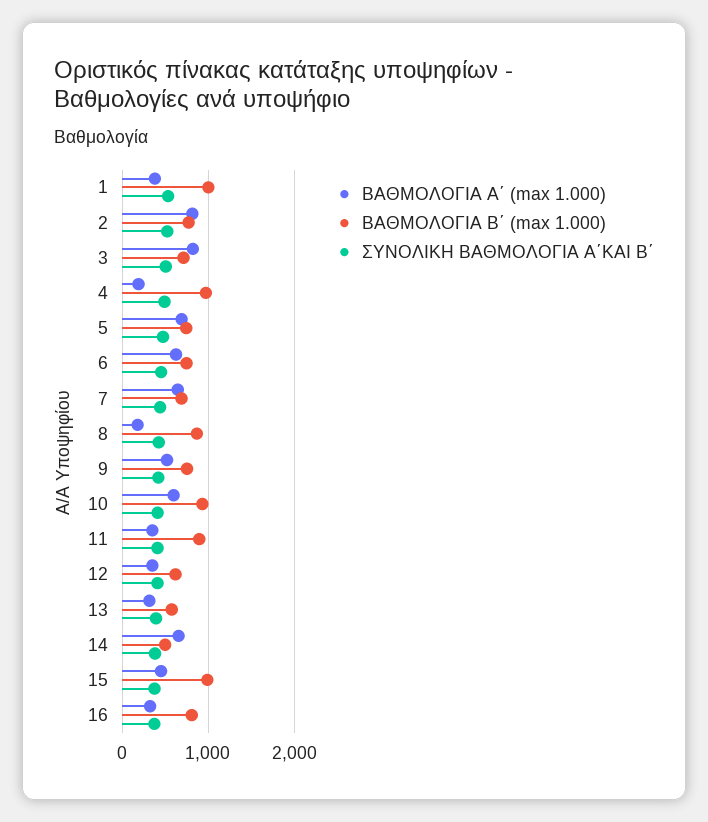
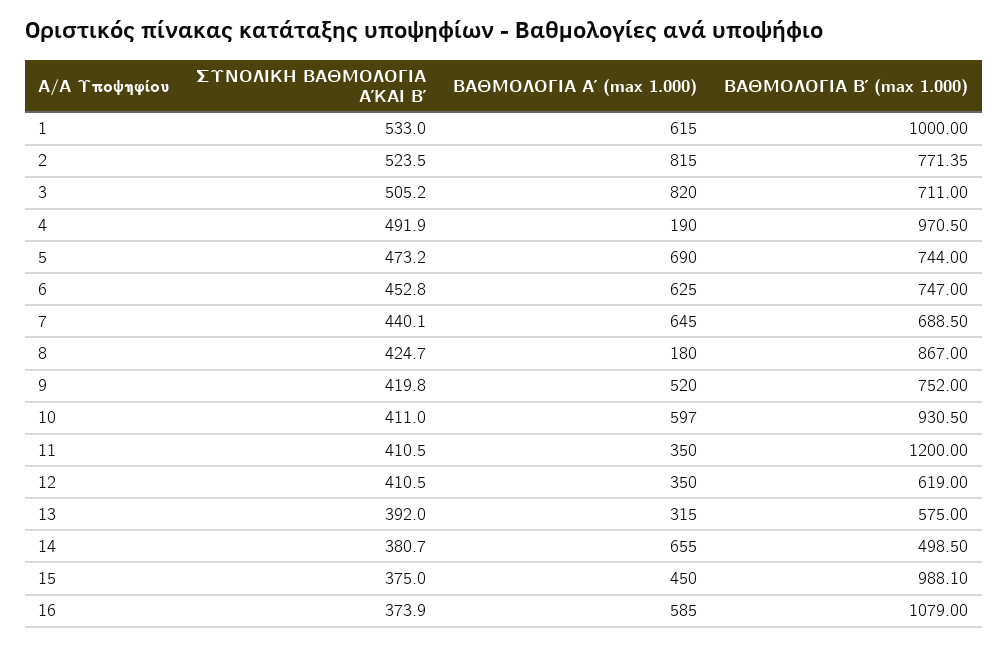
  {
    "ΒΑΘΜΟΛΟΓΙΑ Α΄ (max 1.000)": {
-     "1": 400,
+     "1": 615,
      "2": 815,
      "3": 820,
      "4": 190,
      "5": 690,
      "6": 625,
      "7": 645,
      "8": 180,
      "9": 520,
      "10": 597,
      "11": 350,
      "12": 350,
      "13": 315,
      "14": 655,
      "15": 450,
-     "16": 300
+     "16": 585
    },
    "ΒΑΘΜΟΛΟΓΙΑ Β΄ (max 1.000)": {
      "1": 1000,
      "2": 771.35,
      "3": 711,
      "4": 970.5,
      "5": 744,
      "6": 747,
      "7": 688.5,
      "8": 867,
      "9": 752,
      "10": 930.5,
-     "11": 900,
+     "11": 1200,
      "12": 619,
      "13": 575,
      "14": 498.5,
      "15": 988.1,
-     "16": 800
+     "16": 1079
    },
    "ΣΥΝΟΛΙΚΗ ΒΑΘΜΟΛΟΓΙΑ Α΄ΚΑΙ Β΄": {
      "1": 533,
      "2": 523.5,
      "3": 505.2,
      "4": 491.9,
      "5": 473.2,
      "6": 452.8,
      "7": 440.1,
      "8": 424.7,
      "9": 419.8,
      "10": 411,
      "11": 410.5,
      "12": 410.5,
      "13": 392,
      "14": 380.7,
      "15": 375,
      "16": 373.9
    }
  }

